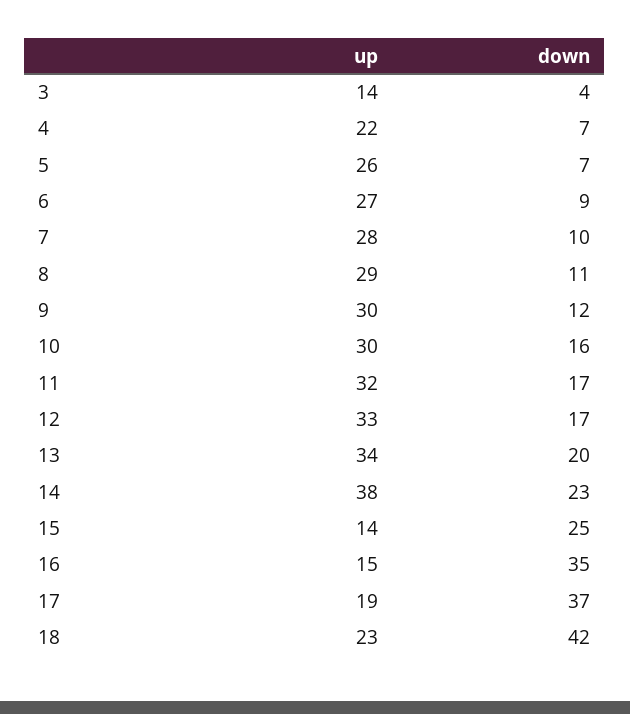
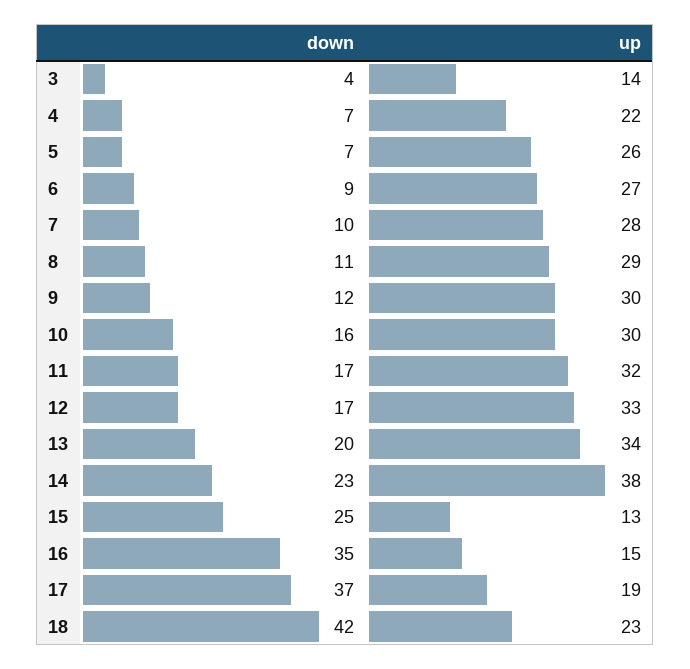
  {
    "up": {
      "3": 14,
      "4": 22,
      "5": 26,
      "6": 27,
      "7": 28,
      "8": 29,
      "9": 30,
      "10": 30,
      "11": 32,
      "12": 33,
      "13": 34,
      "14": 38,
-     "15": 14,
+     "15": 13,
      "16": 15,
      "17": 19,
      "18": 23
    },
    "down": {
      "3": 4,
      "4": 7,
      "5": 7,
      "6": 9,
      "7": 10,
      "8": 11,
      "9": 12,
      "10": 16,
      "11": 17,
      "12": 17,
      "13": 20,
      "14": 23,
      "15": 25,
      "16": 35,
      "17": 37,
      "18": 42
    }
  }

